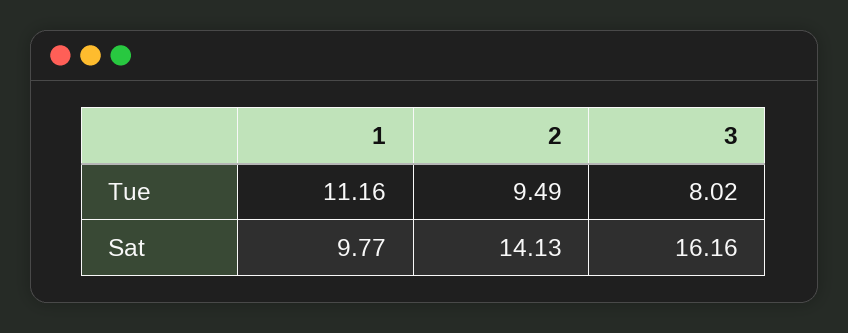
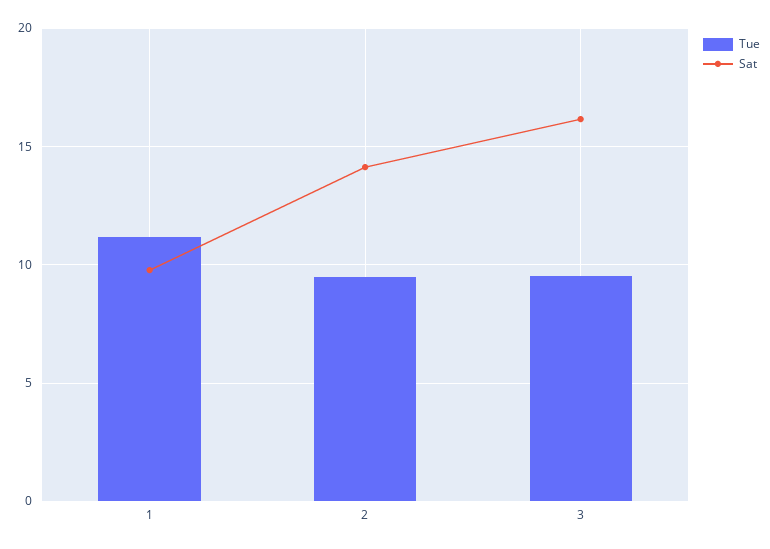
  {
    "Tue": {
      "1": 11.16,
      "2": 9.49,
-     "3": 8.02
+     "3": 9.5
    },
    "Sat": {
      "1": 9.77,
      "2": 14.13,
      "3": 16.16
    }
  }

